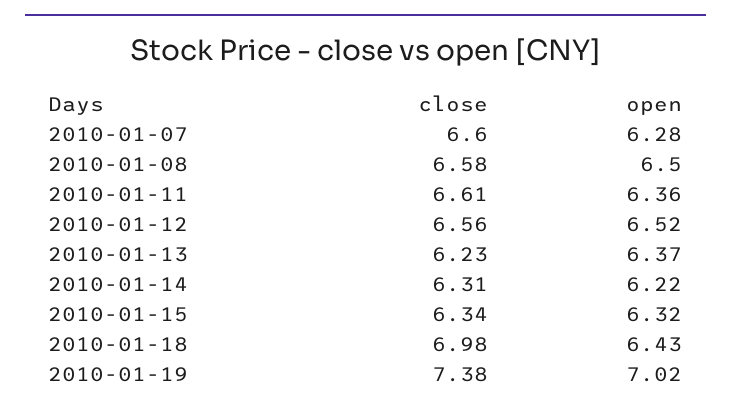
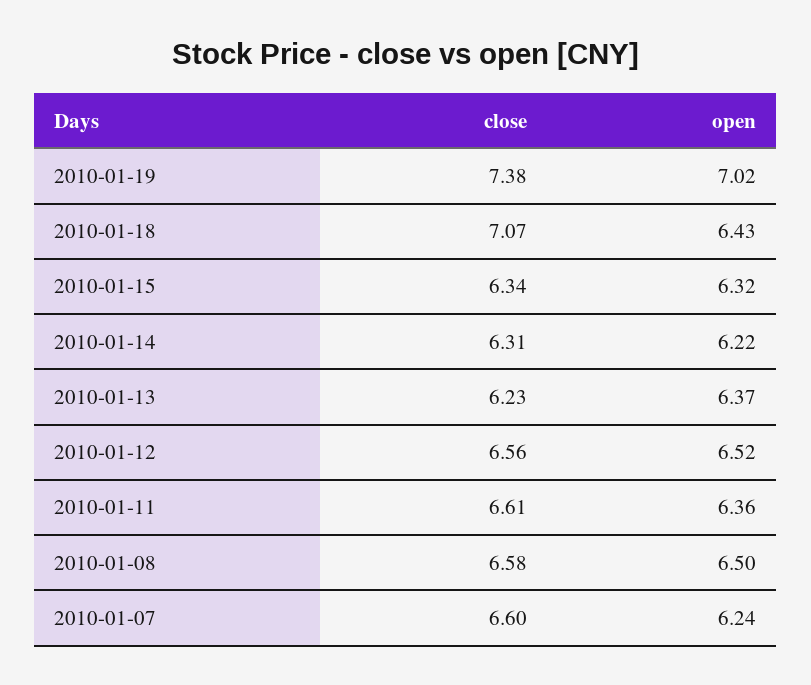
  {
    "close": {
      "2010-01-07": 6.6,
      "2010-01-08": 6.58,
      "2010-01-11": 6.61,
      "2010-01-12": 6.56,
      "2010-01-13": 6.23,
      "2010-01-14": 6.31,
      "2010-01-15": 6.34,
-     "2010-01-18": 6.98,
+     "2010-01-18": 7.07,
      "2010-01-19": 7.38
    },
    "open": {
-     "2010-01-07": 6.28,
+     "2010-01-07": 6.24,
      "2010-01-08": 6.5,
      "2010-01-11": 6.36,
      "2010-01-12": 6.52,
      "2010-01-13": 6.37,
      "2010-01-14": 6.22,
      "2010-01-15": 6.32,
      "2010-01-18": 6.43,
      "2010-01-19": 7.02
    }
  }

